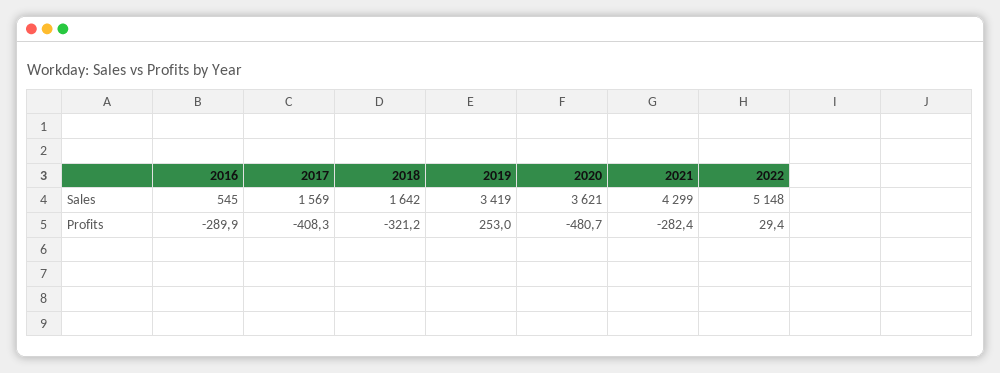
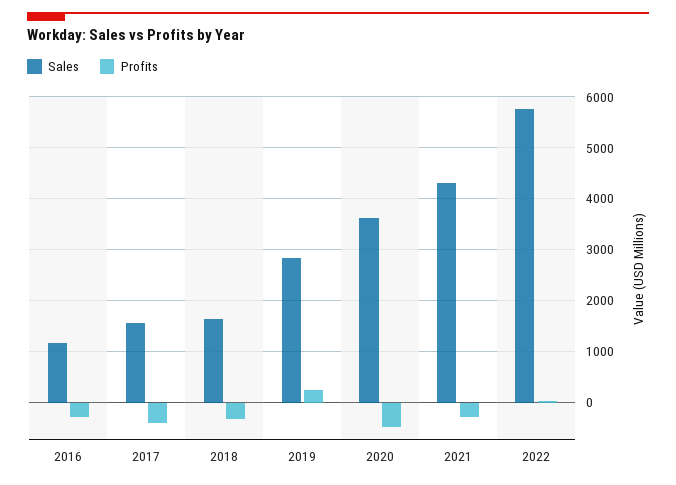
  {
    "Sales": {
-     "2016": 545,
+     "2016": 1200,
      "2017": 1569,
      "2018": 1642,
-     "2019": 3419,
+     "2019": 2800,
      "2020": 3621,
      "2021": 4299,
-     "2022": 5148
+     "2022": 5800
    },
    "Profits": {
      "2016": -289.9,
      "2017": -408.3,
      "2018": -321.2,
      "2019": 253,
      "2020": -480.7,
      "2021": -282.4,
      "2022": 29.4
    }
  }

